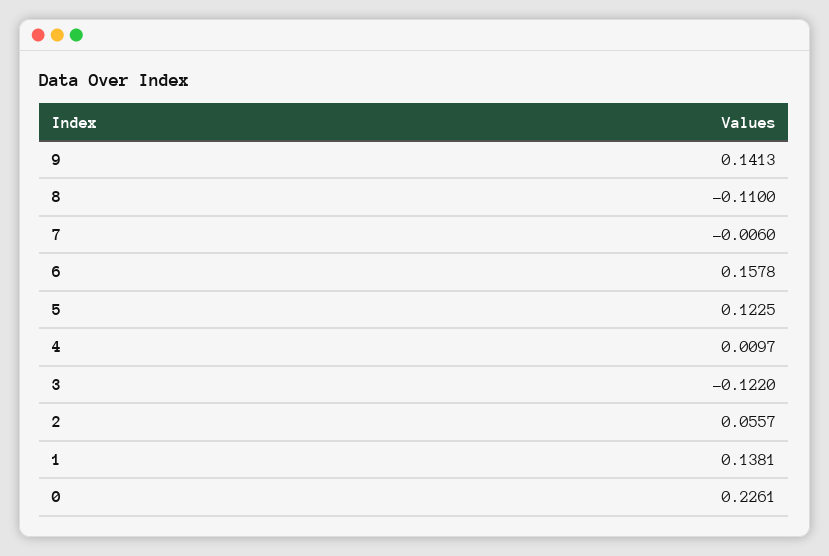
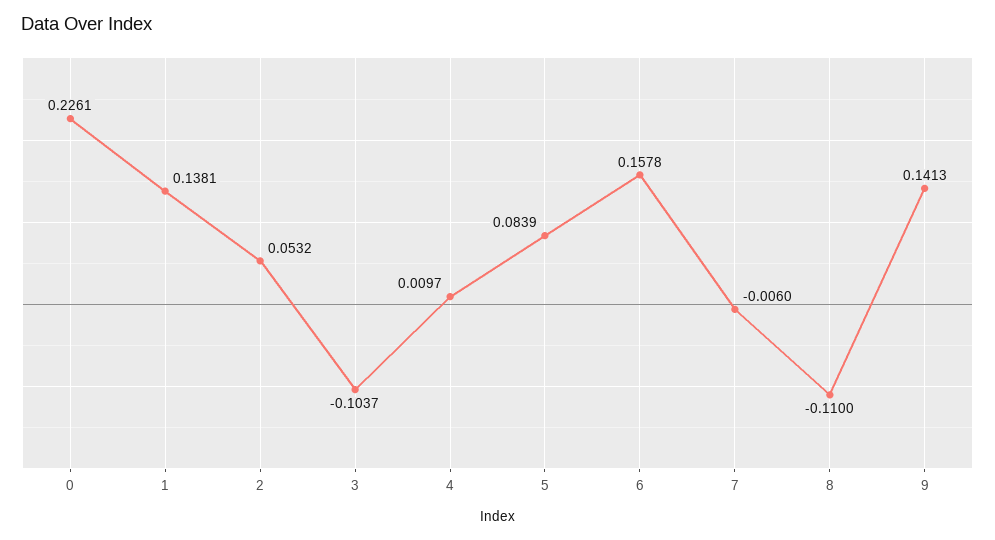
  {
    "9": 0.1413,
    "8": -0.11,
    "7": -0.006,
    "6": 0.1578,
-   "5": 0.1225,
+   "5": 0.0839,
    "4": 0.0097,
-   "3": -0.122,
+   "3": -0.1037,
-   "2": 0.0557,
+   "2": 0.0532,
    "1": 0.1381,
    "0": 0.2261
  }

